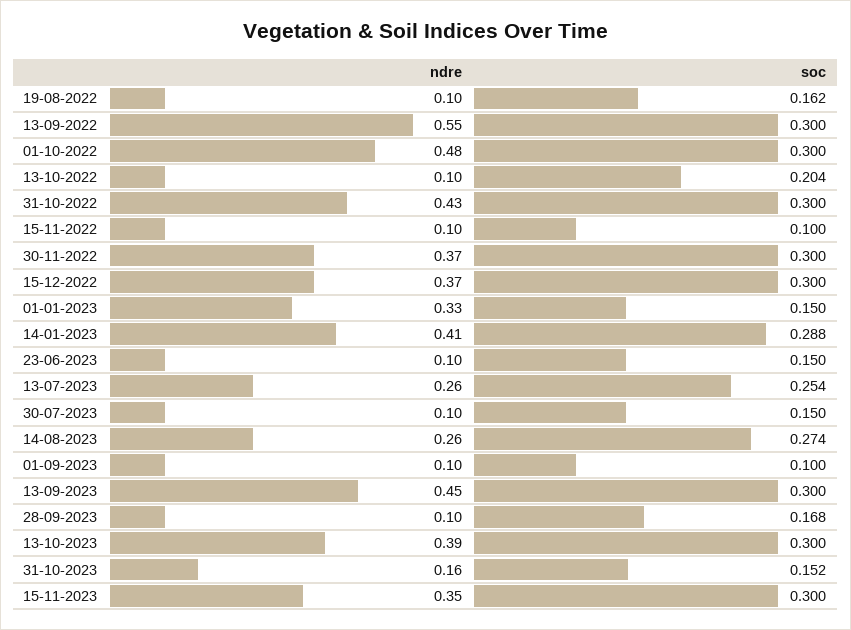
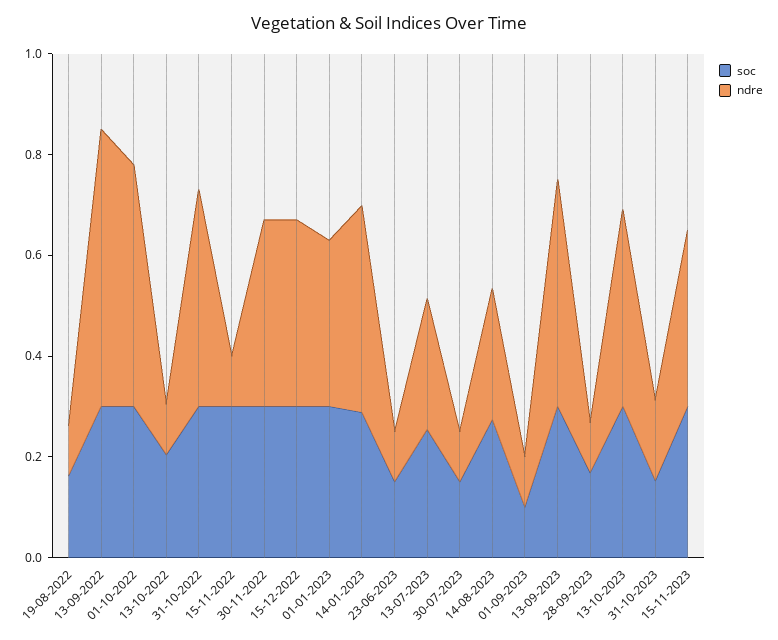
  {
    "ndre": {
      "19-08-2022": 0.1,
      "13-09-2022": 0.55,
      "01-10-2022": 0.48,
      "13-10-2022": 0.1,
      "31-10-2022": 0.43,
      "15-11-2022": 0.1,
      "30-11-2022": 0.37,
      "15-12-2022": 0.37,
      "01-01-2023": 0.33,
      "14-01-2023": 0.41,
      "23-06-2023": 0.1,
      "13-07-2023": 0.26,
      "30-07-2023": 0.1,
      "14-08-2023": 0.26,
      "01-09-2023": 0.1,
      "13-09-2023": 0.45,
      "28-09-2023": 0.1,
      "13-10-2023": 0.39,
      "31-10-2023": 0.16,
      "15-11-2023": 0.35
    },
    "soc": {
      "19-08-2022": 0.162,
      "13-09-2022": 0.3,
      "01-10-2022": 0.3,
      "13-10-2022": 0.204,
      "31-10-2022": 0.3,
-     "15-11-2022": 0.1,
+     "15-11-2022": 0.3,
      "30-11-2022": 0.3,
      "15-12-2022": 0.3,
-     "01-01-2023": 0.15,
+     "01-01-2023": 0.3,
      "14-01-2023": 0.288,
      "23-06-2023": 0.15,
      "13-07-2023": 0.254,
      "30-07-2023": 0.15,
      "14-08-2023": 0.274,
      "01-09-2023": 0.1,
      "13-09-2023": 0.3,
      "28-09-2023": 0.168,
      "13-10-2023": 0.3,
      "31-10-2023": 0.152,
      "15-11-2023": 0.3
    }
  }

